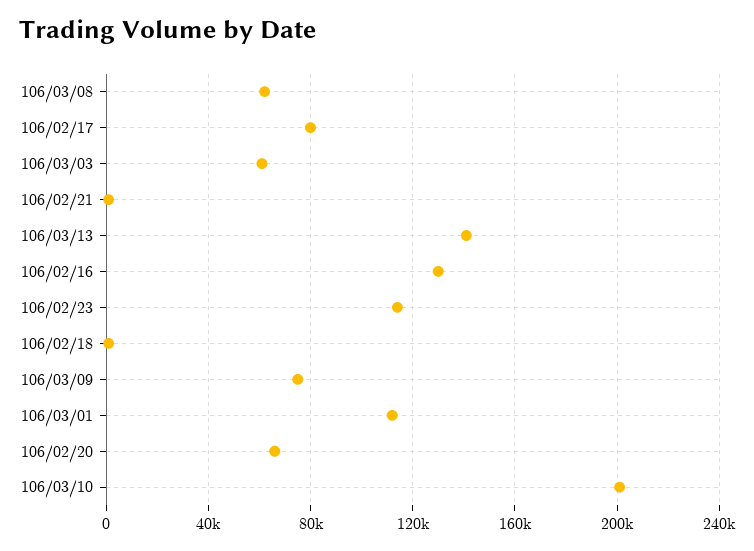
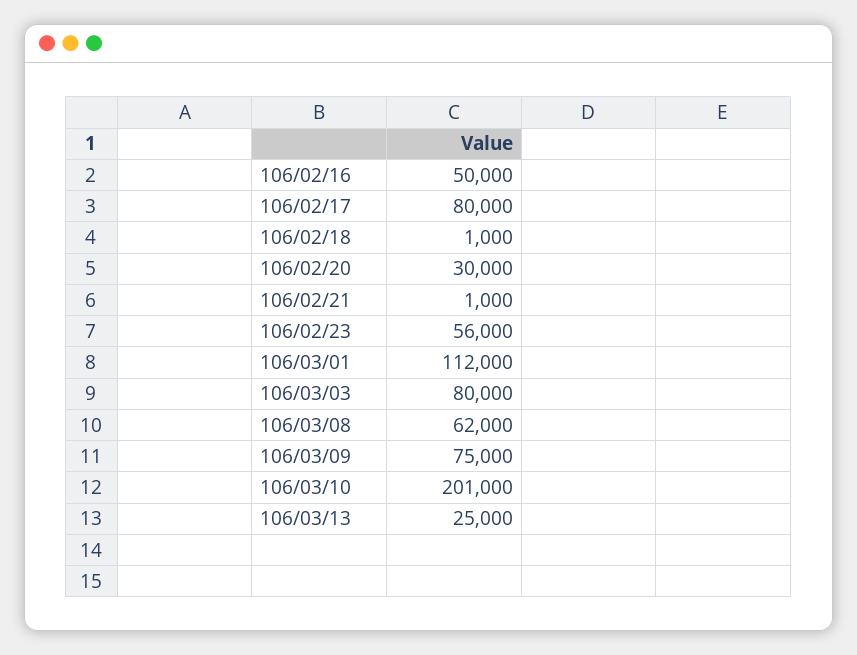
  {
    "106/03/08": 62000,
    "106/02/17": 80000,
-   "106/03/03": 60000,
+   "106/03/03": 80000,
    "106/02/21": 1000,
-   "106/03/13": 140000,
+   "106/03/13": 25000,
-   "106/02/16": 130000,
+   "106/02/16": 50000,
-   "106/02/23": 115000,
+   "106/02/23": 56000,
    "106/02/18": 1000,
    "106/03/09": 75000,
    "106/03/01": 112000,
-   "106/02/20": 65000,
+   "106/02/20": 30000,
    "106/03/10": 201000
  }

